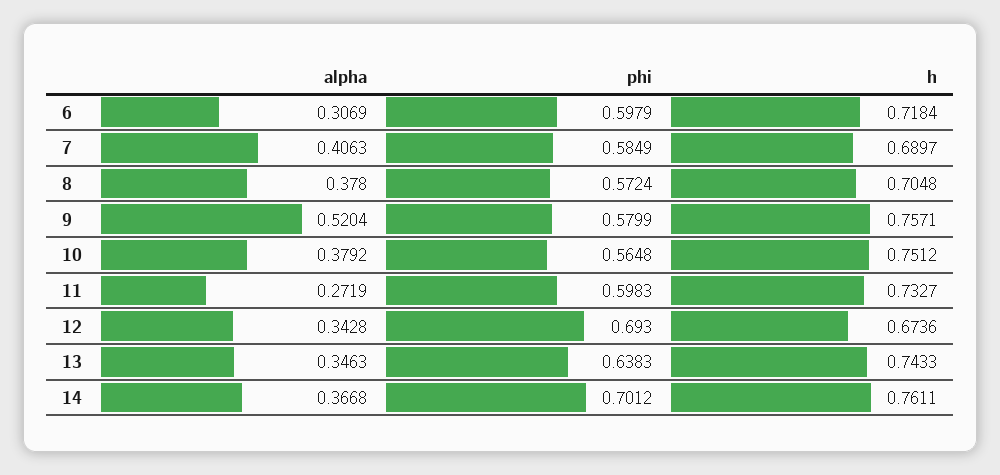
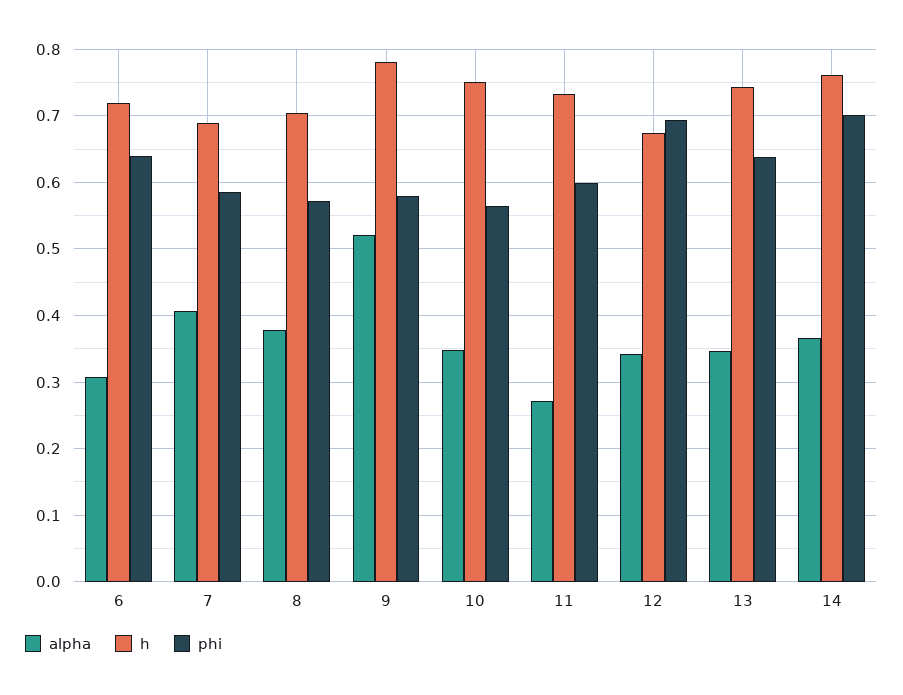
  {
    "alpha": {
      "6": 0.3069,
      "7": 0.4063,
      "8": 0.378,
      "9": 0.5204,
-     "10": 0.3792,
+     "10": 0.35,
      "11": 0.2719,
      "12": 0.3428,
      "13": 0.3463,
      "14": 0.3668
    },
    "phi": {
-     "6": 0.5979,
+     "6": 0.64,
      "7": 0.5849,
      "8": 0.5724,
      "9": 0.5799,
      "10": 0.5648,
      "11": 0.5983,
      "12": 0.693,
      "13": 0.6383,
      "14": 0.7012
    },
    "h": {
      "6": 0.7184,
      "7": 0.6897,
      "8": 0.7048,
-     "9": 0.7571,
+     "9": 0.78,
      "10": 0.7512,
      "11": 0.7327,
      "12": 0.6736,
      "13": 0.7433,
      "14": 0.7611
    }
  }

